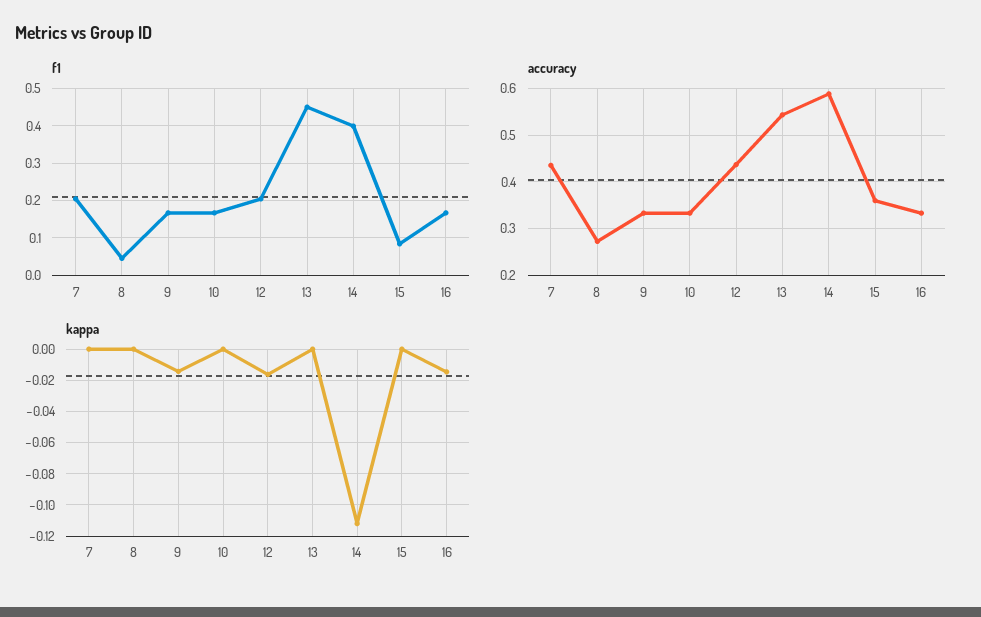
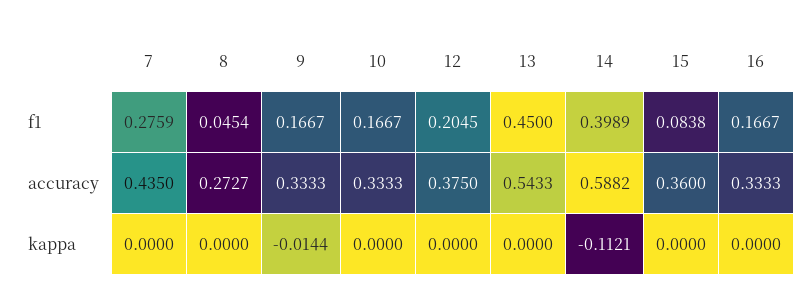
  {
    "f1": {
-     "7": 0.2,
+     "7": 0.2759,
      "8": 0.0454,
      "9": 0.1667,
      "10": 0.1667,
      "12": 0.2045,
      "13": 0.45,
      "14": 0.3989,
      "15": 0.0838,
      "16": 0.1667
    },
    "accuracy": {
      "7": 0.435,
      "8": 0.2727,
      "9": 0.3333,
      "10": 0.3333,
-     "12": 0.44,
+     "12": 0.375,
      "13": 0.5433,
      "14": 0.5882,
      "15": 0.36,
      "16": 0.3333
    },
    "kappa": {
      "7": 0,
      "8": 0,
      "9": -0.0144,
      "10": 0,
-     "12": -0.015,
+     "12": 0,
      "13": 0,
      "14": -0.1121,
      "15": 0,
-     "16": -0.015
+     "16": 0
    }
  }

